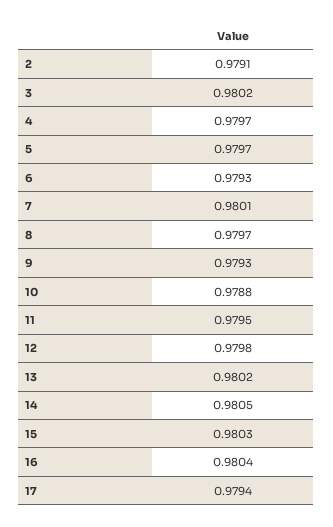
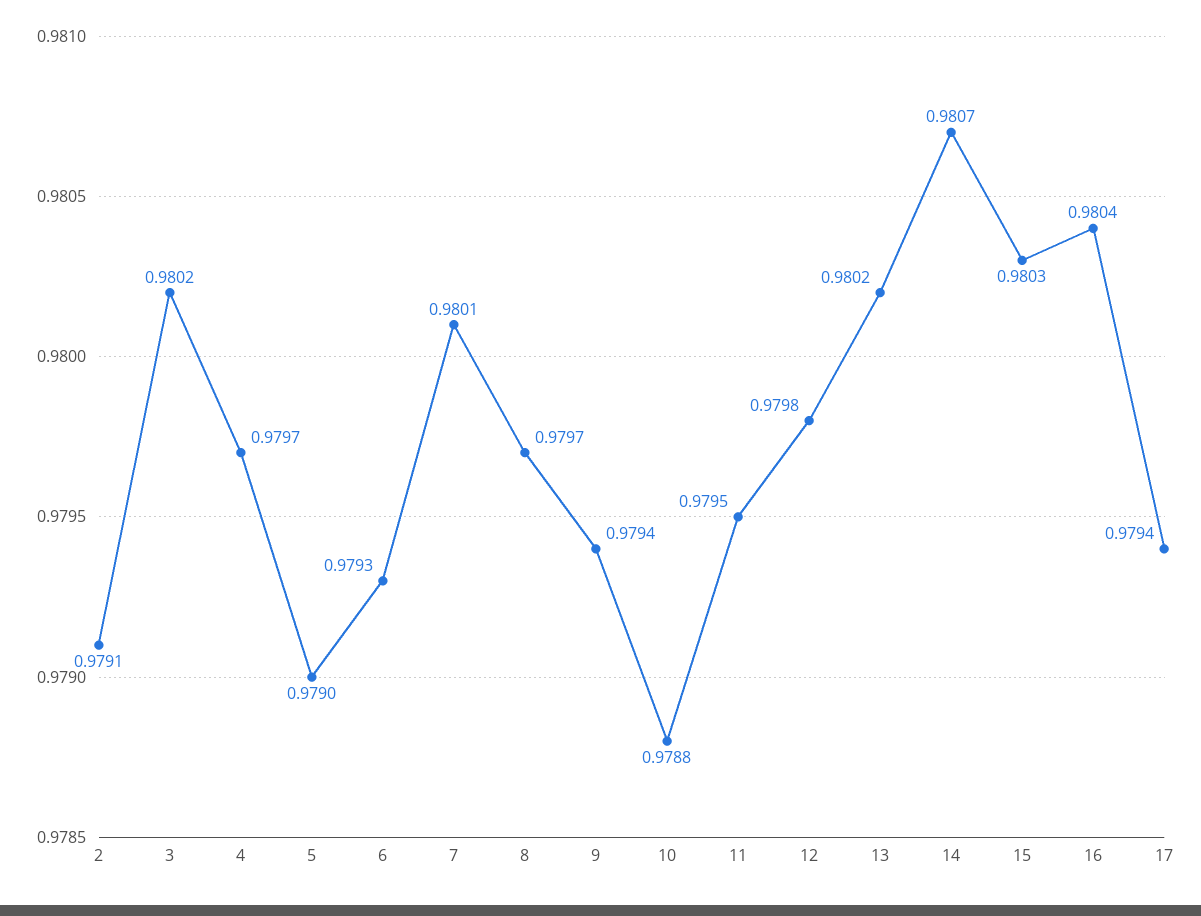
  {
    "2": 0.9791,
    "3": 0.9802,
    "4": 0.9797,
-   "5": 0.9797,
+   "5": 0.979,
    "6": 0.9793,
    "7": 0.9801,
    "8": 0.9797,
-   "9": 0.9793,
+   "9": 0.9794,
    "10": 0.9788,
    "11": 0.9795,
    "12": 0.9798,
    "13": 0.9802,
-   "14": 0.9805,
+   "14": 0.9807,
    "15": 0.9803,
    "16": 0.9804,
    "17": 0.9794
  }

